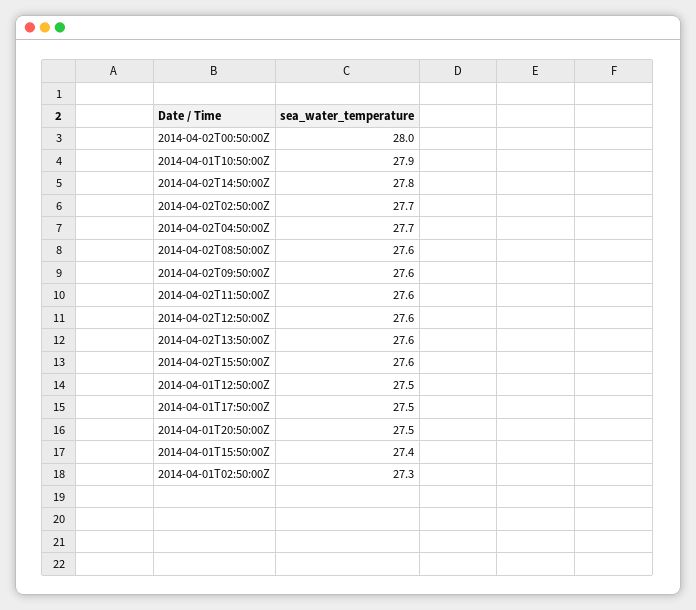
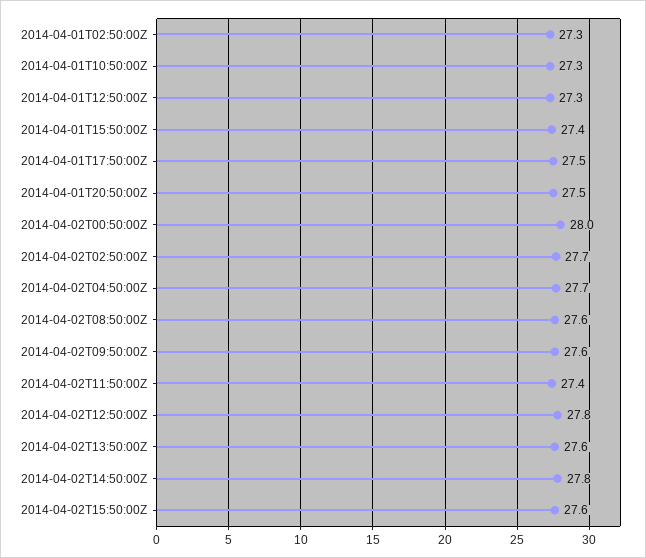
  {
    "2014-04-02T00:50:00Z": 28,
-   "2014-04-01T10:50:00Z": 27.9,
+   "2014-04-01T10:50:00Z": 27.3,
    "2014-04-02T14:50:00Z": 27.8,
    "2014-04-02T02:50:00Z": 27.7,
    "2014-04-02T04:50:00Z": 27.7,
    "2014-04-02T08:50:00Z": 27.6,
    "2014-04-02T09:50:00Z": 27.6,
-   "2014-04-02T11:50:00Z": 27.6,
+   "2014-04-02T11:50:00Z": 27.4,
-   "2014-04-02T12:50:00Z": 27.6,
+   "2014-04-02T12:50:00Z": 27.8,
    "2014-04-02T13:50:00Z": 27.6,
    "2014-04-02T15:50:00Z": 27.6,
-   "2014-04-01T12:50:00Z": 27.5,
+   "2014-04-01T12:50:00Z": 27.3,
    "2014-04-01T17:50:00Z": 27.5,
    "2014-04-01T20:50:00Z": 27.5,
    "2014-04-01T15:50:00Z": 27.4,
    "2014-04-01T02:50:00Z": 27.3
  }

